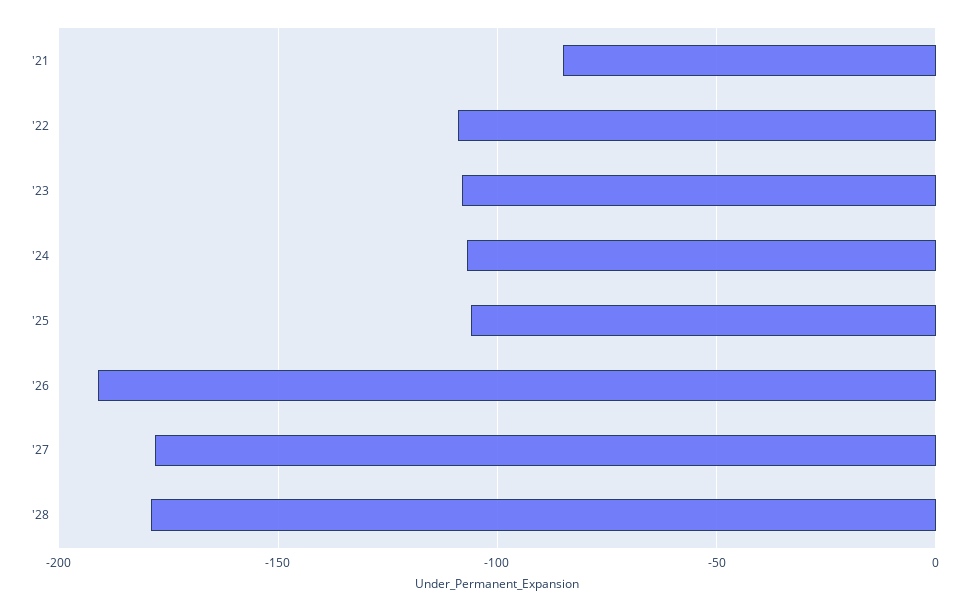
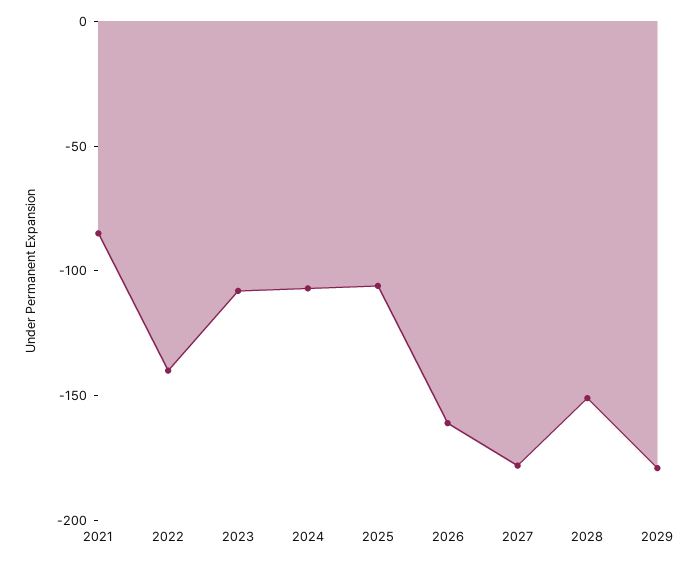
  {
    "'21": -85,
-   "'22": -110,
+   "'22": -140,
    "'23": -110,
    "'24": -105,
    "'25": -105,
-   "'26": -190,
+   "'26": -160,
    "'27": -180,
-   "'28": -180
+   "'28": -150,
+   "2029": -180
  }

